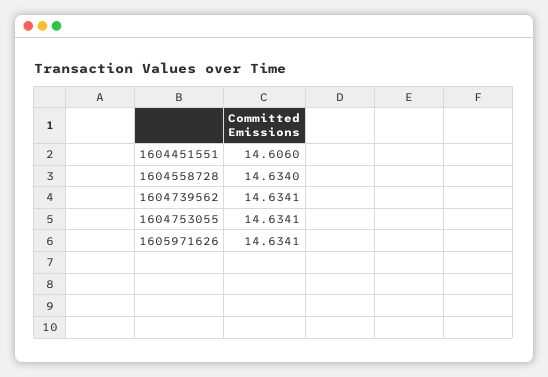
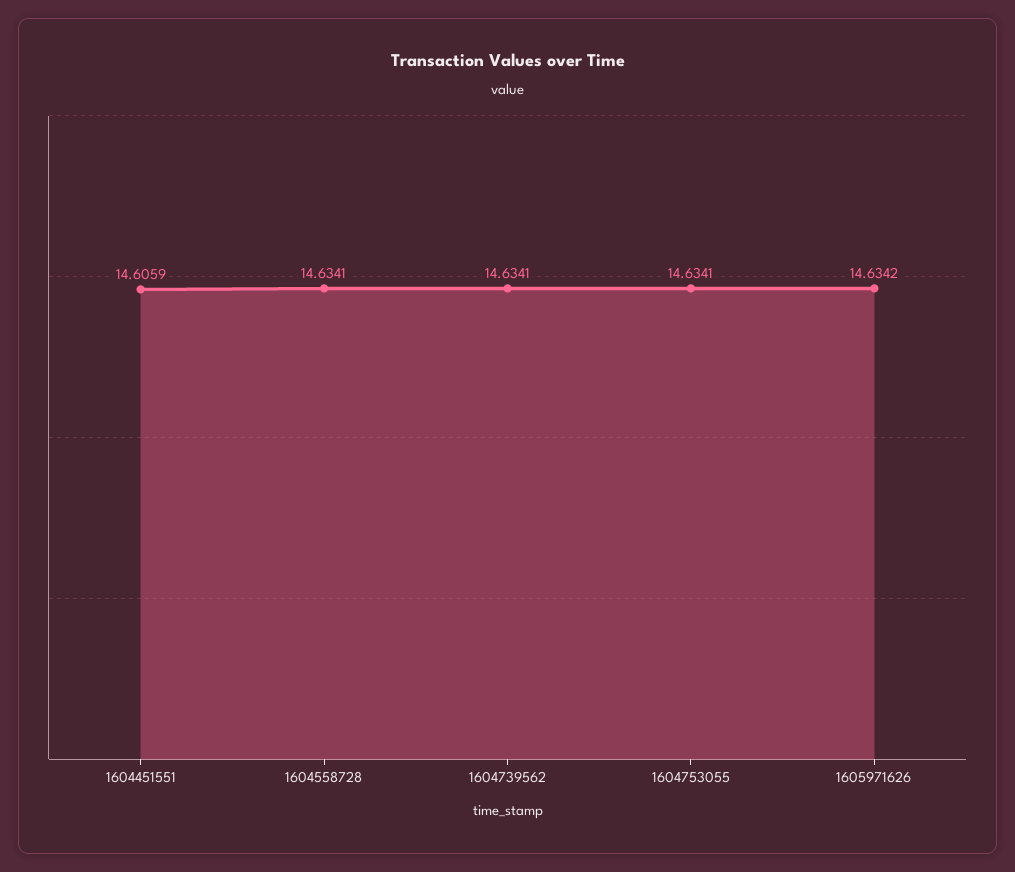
  {
-   "1604451551": 14.606,
+   "1604451551": 14.6059,
-   "1604558728": 14.634,
+   "1604558728": 14.6341,
    "1604739562": 14.6341,
    "1604753055": 14.6341,
-   "1605971626": 14.6341
+   "1605971626": 14.6342
  }

